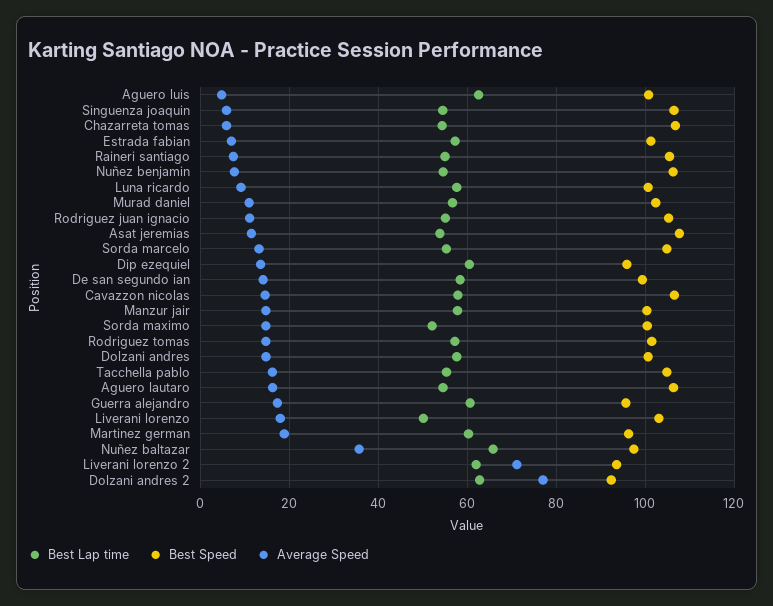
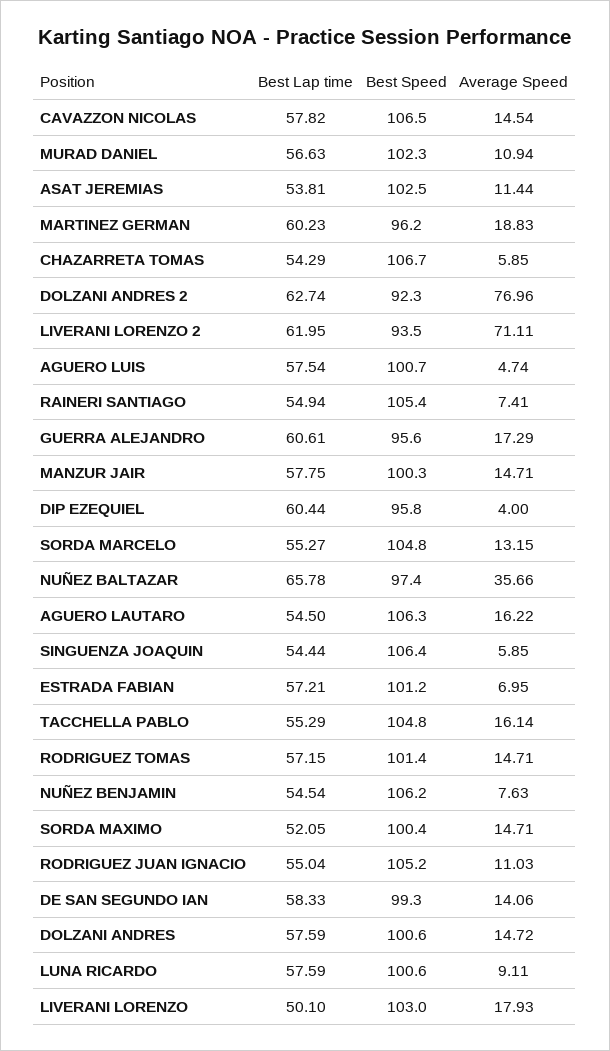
  {
    "Best Lap time": {
-     "Aguero luis": 62,
+     "Aguero luis": 57.54,
      "Singuenza joaquin": 54.44,
      "Chazarreta tomas": 54.29,
      "Estrada fabian": 57.21,
      "Raineri santiago": 54.94,
      "Nuñez benjamin": 54.54,
      "Luna ricardo": 57.59,
      "Murad daniel": 56.63,
      "Rodriguez juan ignacio": 55.04,
      "Asat jeremias": 53.81,
      "Sorda marcelo": 55.27,
      "Dip ezequiel": 60.44,
      "De san segundo ian": 58.33,
      "Cavazzon nicolas": 57.82,
      "Manzur jair": 57.75,
      "Sorda maximo": 52.05,
      "Rodriguez tomas": 57.15,
      "Dolzani andres": 57.59,
      "Tacchella pablo": 55.29,
      "Aguero lautaro": 54.5,
      "Guerra alejandro": 60.61,
      "Liverani lorenzo": 50.1,
      "Martinez german": 60.23,
      "Nuñez baltazar": 65.78,
      "Liverani lorenzo 2": 61.95,
      "Dolzani andres 2": 62.74
    },
    "Best Speed": {
      "Aguero luis": 100.7,
      "Singuenza joaquin": 106.4,
      "Chazarreta tomas": 106.7,
      "Estrada fabian": 101.2,
      "Raineri santiago": 105.4,
      "Nuñez benjamin": 106.2,
      "Luna ricardo": 100.6,
      "Murad daniel": 102.3,
      "Rodriguez juan ignacio": 105.2,
-     "Asat jeremias": 108,
+     "Asat jeremias": 102.5,
      "Sorda marcelo": 104.8,
      "Dip ezequiel": 95.8,
      "De san segundo ian": 99.3,
      "Cavazzon nicolas": 106.5,
      "Manzur jair": 100.3,
      "Sorda maximo": 100.4,
      "Rodriguez tomas": 101.4,
      "Dolzani andres": 100.6,
      "Tacchella pablo": 104.8,
      "Aguero lautaro": 106.3,
      "Guerra alejandro": 95.6,
      "Liverani lorenzo": 103,
      "Martinez german": 96.2,
      "Nuñez baltazar": 97.4,
      "Liverani lorenzo 2": 93.5,
      "Dolzani andres 2": 92.3
    },
    "Average Speed": {
      "Aguero luis": 4.74,
      "Singuenza joaquin": 5.85,
      "Chazarreta tomas": 5.85,
      "Estrada fabian": 6.95,
      "Raineri santiago": 7.41,
      "Nuñez benjamin": 7.63,
      "Luna ricardo": 9.11,
      "Murad daniel": 10.94,
      "Rodriguez juan ignacio": 11.03,
      "Asat jeremias": 11.44,
      "Sorda marcelo": 13.15,
-     "Dip ezequiel": 14,
+     "Dip ezequiel": 4,
      "De san segundo ian": 14.06,
      "Cavazzon nicolas": 14.54,
      "Manzur jair": 14.71,
      "Sorda maximo": 14.71,
      "Rodriguez tomas": 14.71,
      "Dolzani andres": 14.72,
      "Tacchella pablo": 16.14,
      "Aguero lautaro": 16.22,
      "Guerra alejandro": 17.29,
      "Liverani lorenzo": 17.93,
      "Martinez german": 18.83,
      "Nuñez baltazar": 35.66,
      "Liverani lorenzo 2": 71.11,
      "Dolzani andres 2": 76.96
    }
  }

